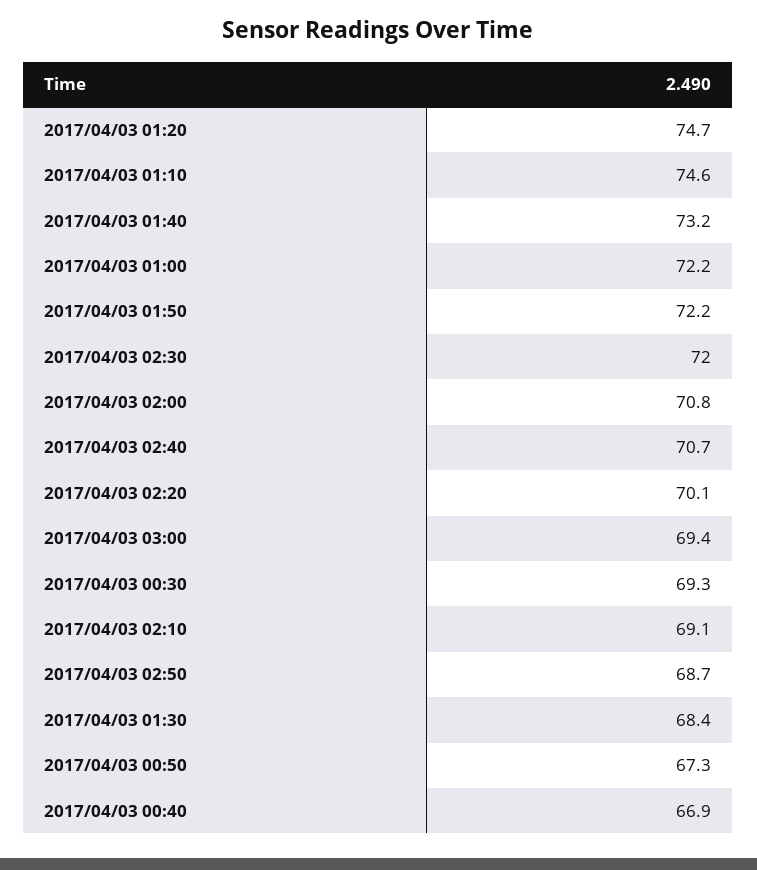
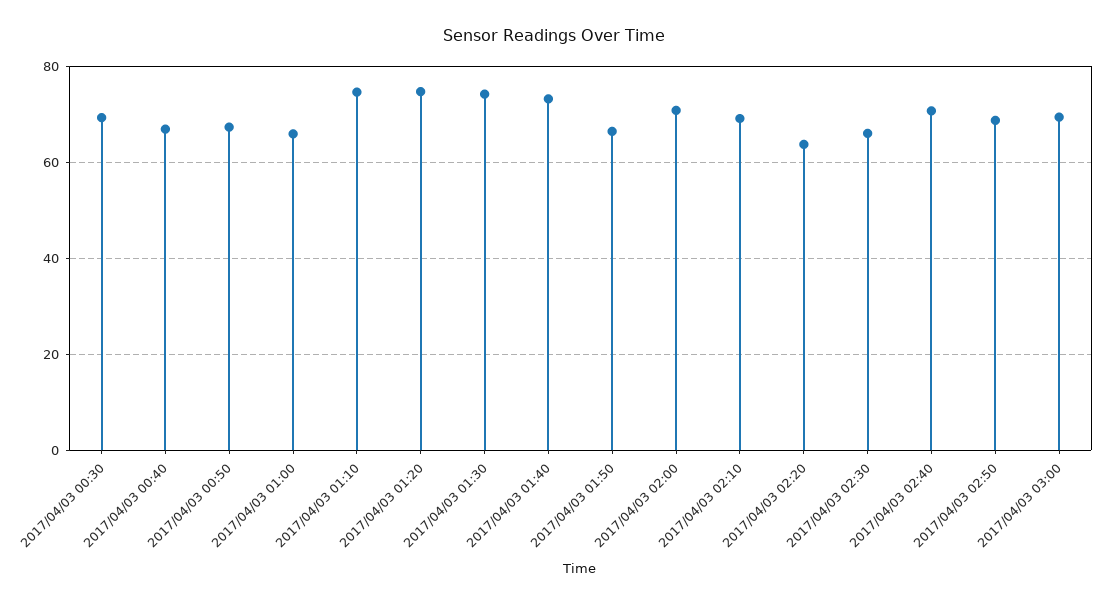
  {
    "2017/04/03 01:20": 74.7,
    "2017/04/03 01:10": 74.6,
    "2017/04/03 01:40": 73.2,
-   "2017/04/03 01:00": 72.2,
+   "2017/04/03 01:00": 66,
-   "2017/04/03 01:50": 72.2,
+   "2017/04/03 01:50": 66,
-   "2017/04/03 02:30": 72,
+   "2017/04/03 02:30": 66,
    "2017/04/03 02:00": 70.8,
    "2017/04/03 02:40": 70.7,
-   "2017/04/03 02:20": 70.1,
+   "2017/04/03 02:20": 64,
    "2017/04/03 03:00": 69.4,
    "2017/04/03 00:30": 69.3,
    "2017/04/03 02:10": 69.1,
    "2017/04/03 02:50": 68.7,
-   "2017/04/03 01:30": 68.4,
+   "2017/04/03 01:30": 74,
    "2017/04/03 00:50": 67.3,
    "2017/04/03 00:40": 66.9
  }

